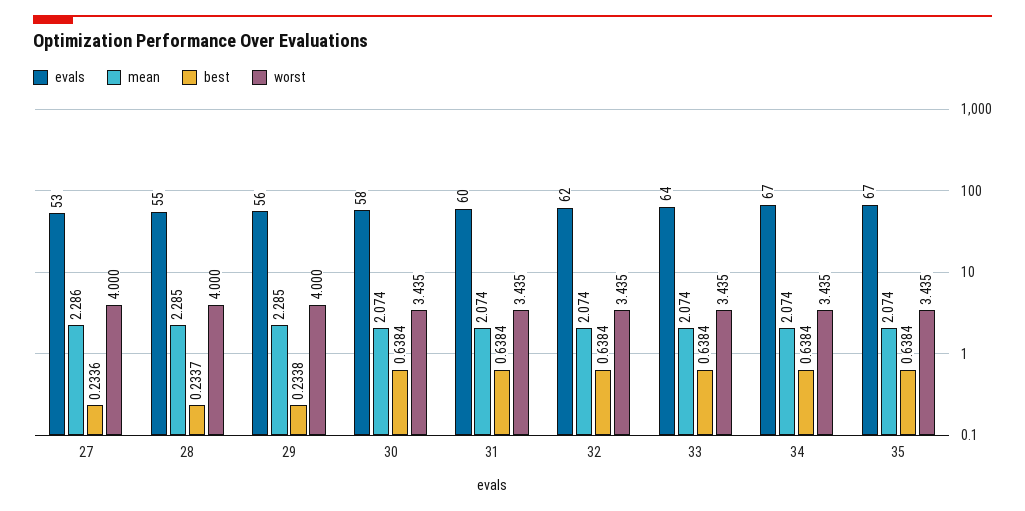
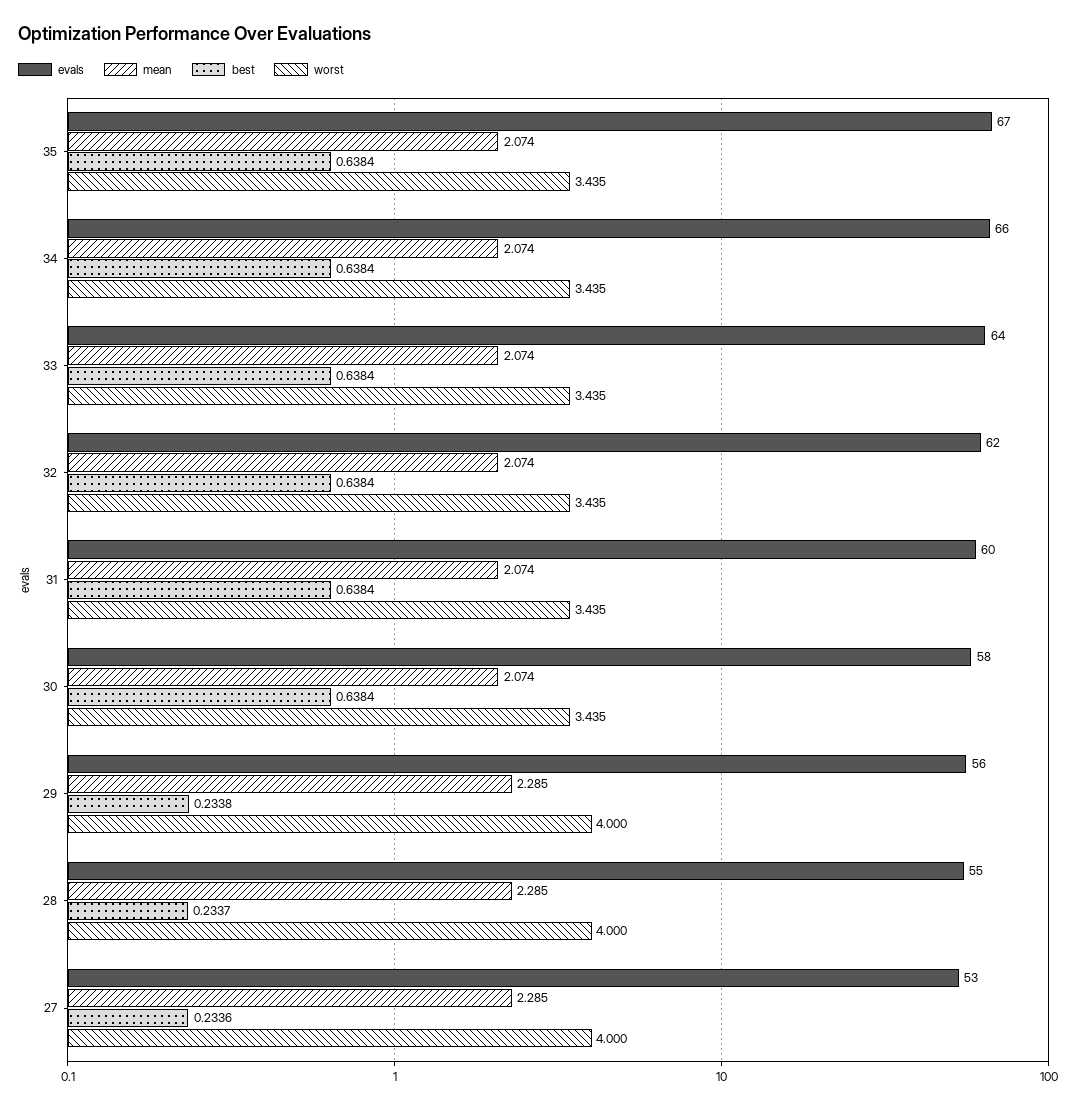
  {
    "evals": {
      "27": 53,
      "28": 55,
      "29": 56,
      "30": 58,
      "31": 60,
      "32": 62,
      "33": 64,
-     "34": 67,
+     "34": 66,
      "35": 67
    },
    "mean": {
-     "27": 2.286,
+     "27": 2.285,
      "28": 2.285,
      "29": 2.285,
      "30": 2.074,
      "31": 2.074,
      "32": 2.074,
      "33": 2.074,
      "34": 2.074,
      "35": 2.074
    },
    "best": {
      "27": 0.2336,
      "28": 0.2337,
      "29": 0.2338,
      "30": 0.6384,
      "31": 0.6384,
      "32": 0.6384,
      "33": 0.6384,
      "34": 0.6384,
      "35": 0.6384
    },
    "worst": {
      "27": 4,
      "28": 4,
      "29": 4,
      "30": 3.435,
      "31": 3.435,
      "32": 3.435,
      "33": 3.435,
      "34": 3.435,
      "35": 3.435
    }
  }

